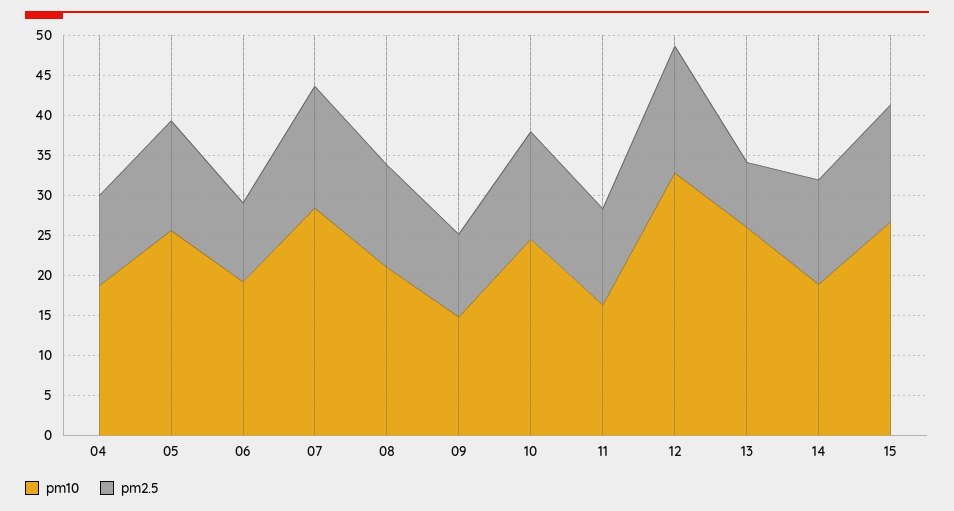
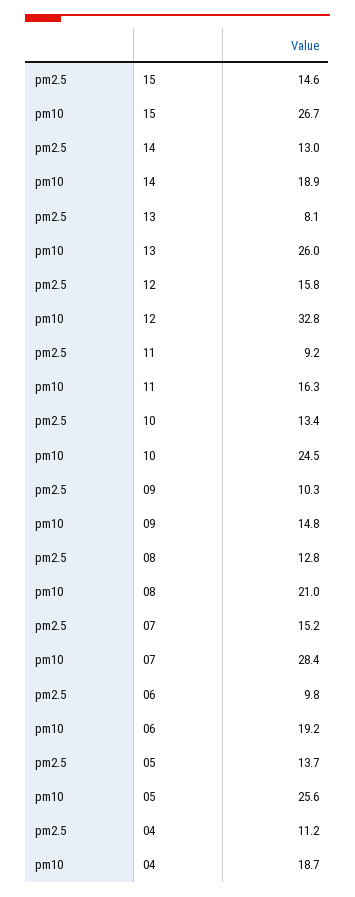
  {
    "pm10": {
      "04": 18.7,
      "05": 25.6,
      "06": 19.2,
      "07": 28.4,
      "08": 21,
      "09": 14.8,
      "10": 24.5,
      "11": 16.3,
      "12": 32.8,
      "13": 26,
      "14": 18.9,
      "15": 26.7
    },
    "pm2.5": {
      "04": 11.2,
      "05": 13.7,
      "06": 9.8,
      "07": 15.2,
      "08": 12.8,
      "09": 10.3,
      "10": 13.4,
-     "11": 12,
+     "11": 9.2,
      "12": 15.8,
      "13": 8.1,
      "14": 13,
      "15": 14.6
    }
  }

